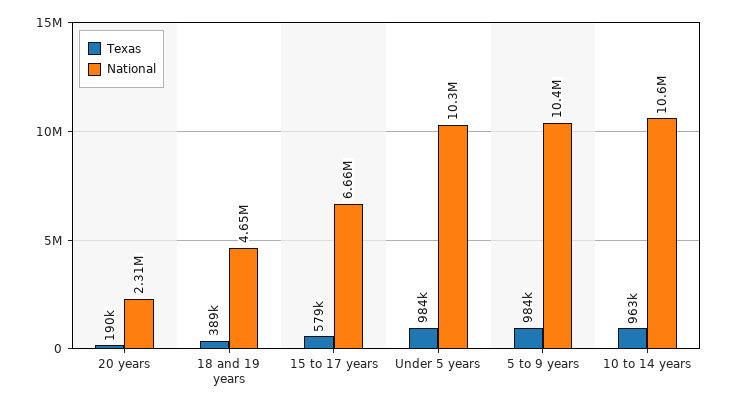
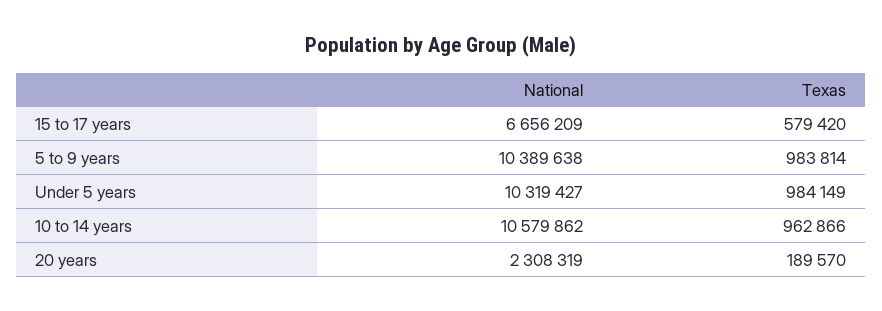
  {
    "Texas": {
      "20 years": 189570,
-     "18 and 19 years": 389000,
      "15 to 17 years": 579420,
      "Under 5 years": 984149,
      "5 to 9 years": 983814,
      "10 to 14 years": 962866
    },
    "National": {
      "20 years": 2308319,
-     "18 and 19 years": 4650000,
      "15 to 17 years": 6656209,
      "Under 5 years": 10319427,
      "5 to 9 years": 10389638,
      "10 to 14 years": 10579862
    }
  }

